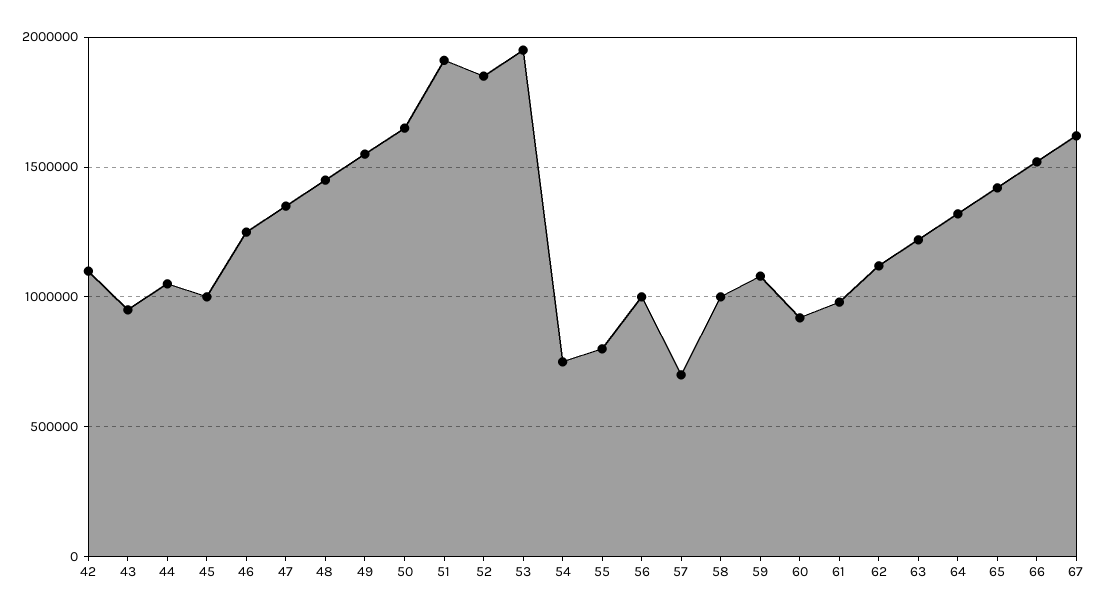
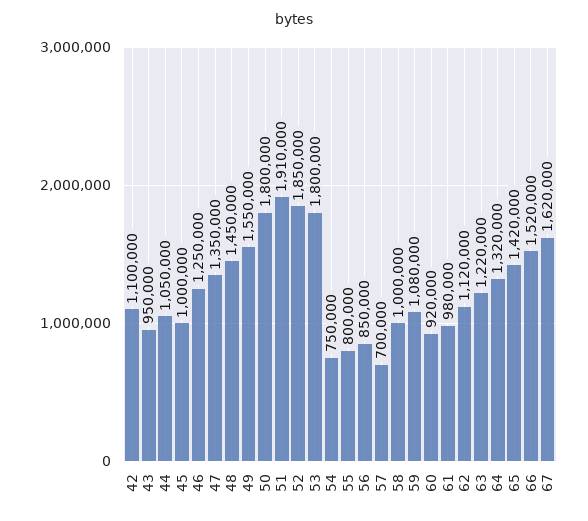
  {
    "42": 1100000,
    "43": 950000,
    "44": 1050000,
    "45": 1000000,
    "46": 1250000,
    "47": 1350000,
    "48": 1450000,
    "49": 1550000,
-   "50": 1650000,
+   "50": 1800000,
    "51": 1910000,
    "52": 1850000,
-   "53": 1950000,
+   "53": 1800000,
    "54": 750000,
    "55": 800000,
-   "56": 1000000,
+   "56": 850000,
    "57": 700000,
    "58": 1000000,
    "59": 1080000,
    "60": 920000,
    "61": 980000,
    "62": 1120000,
    "63": 1220000,
    "64": 1320000,
    "65": 1420000,
    "66": 1520000,
    "67": 1620000
  }

